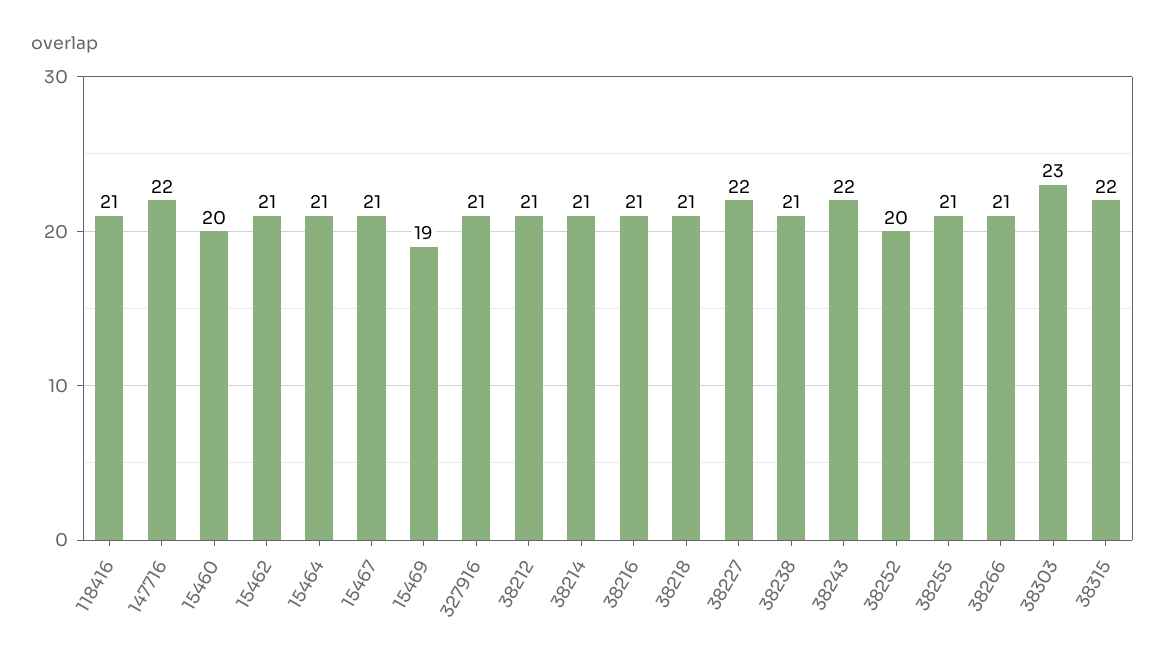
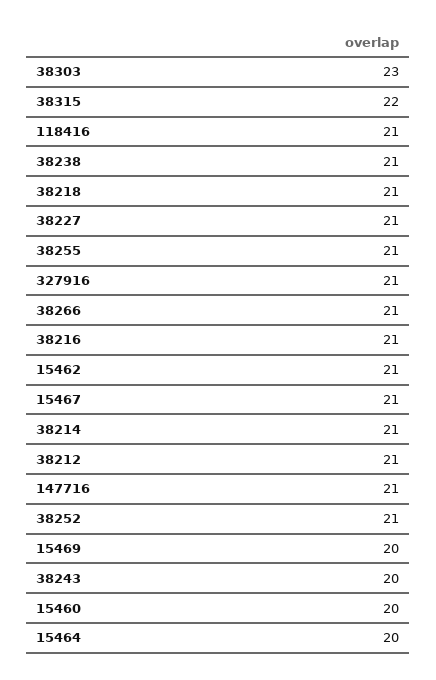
  {
    "118416": 21,
-   "147716": 22,
+   "147716": 21,
    "15460": 20,
    "15462": 21,
-   "15464": 21,
+   "15464": 20,
    "15467": 21,
-   "15469": 19,
+   "15469": 20,
    "327916": 21,
    "38212": 21,
    "38214": 21,
    "38216": 21,
    "38218": 21,
-   "38227": 22,
+   "38227": 21,
    "38238": 21,
-   "38243": 22,
+   "38243": 20,
-   "38252": 20,
+   "38252": 21,
    "38255": 21,
    "38266": 21,
    "38303": 23,
    "38315": 22
  }

